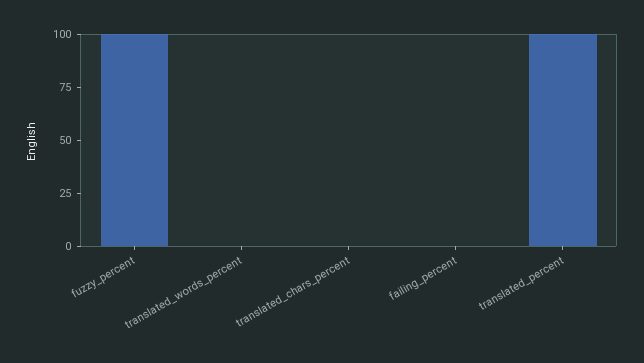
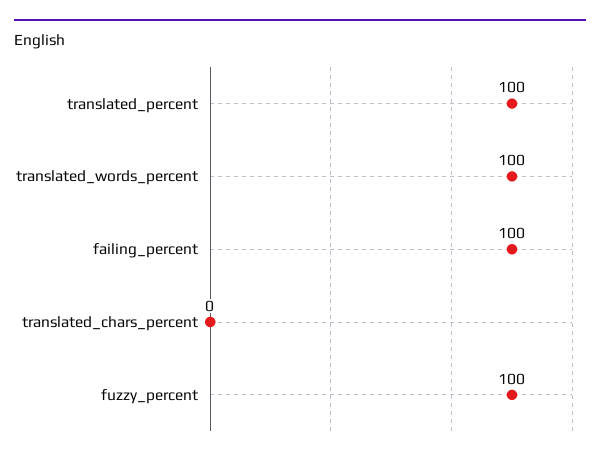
  {
    "fuzzy_percent": 100,
-   "translated_words_percent": 0,
+   "translated_words_percent": 100,
    "translated_chars_percent": 0,
-   "failing_percent": 0,
+   "failing_percent": 100,
    "translated_percent": 100
  }

